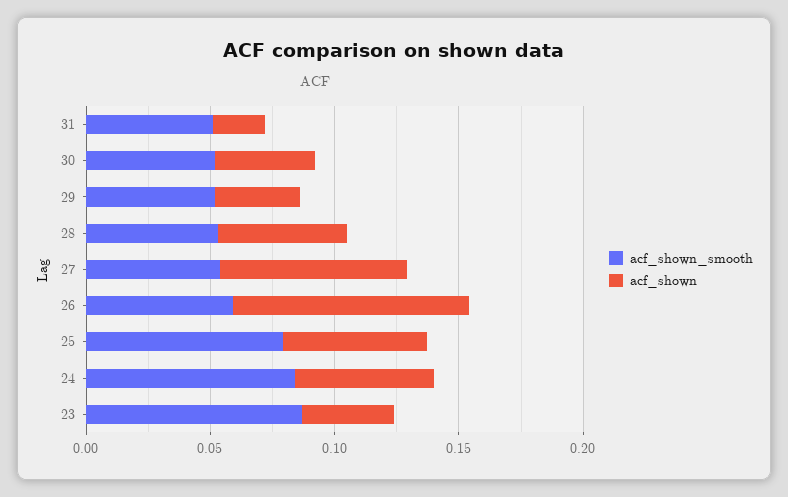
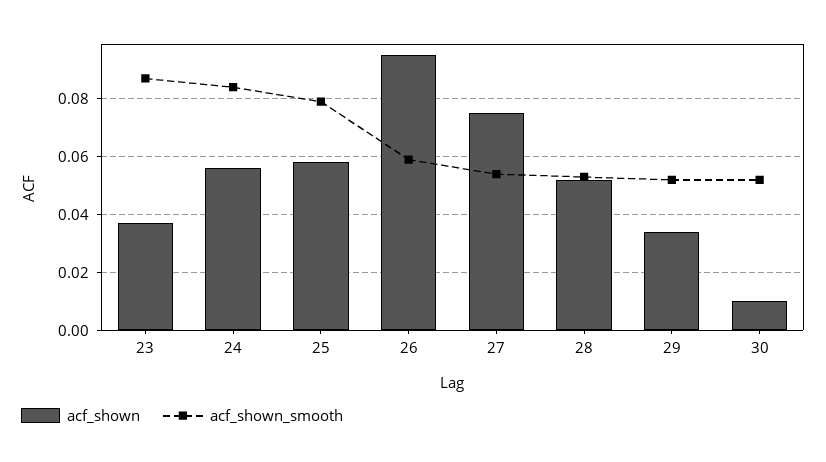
  {
    "acf_shown_smooth": {
-     "31": 0.05,
      "30": 0.05,
      "29": 0.05,
      "28": 0.055,
      "27": 0.055,
      "26": 0.06,
      "25": 0.08,
      "24": 0.085,
      "23": 0.085
    },
    "acf_shown": {
-     "31": 0.02,
-     "30": 0.04,
+     "30": 0.01,
      "29": 0.035,
      "28": 0.05,
      "27": 0.075,
      "26": 0.095,
      "25": 0.06,
      "24": 0.055,
      "23": 0.035
    }
  }

